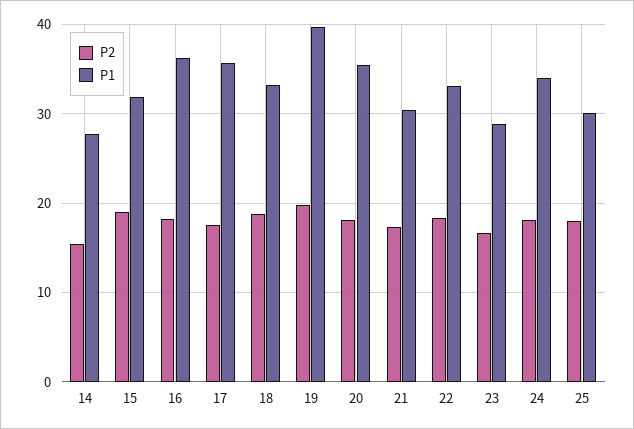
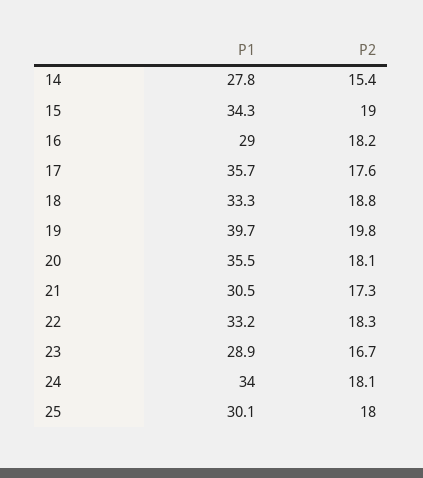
  {
    "P2": {
      "14": 15.4,
      "15": 19,
      "16": 18.2,
      "17": 17.6,
      "18": 18.8,
      "19": 19.8,
      "20": 18.1,
      "21": 17.3,
      "22": 18.3,
      "23": 16.7,
      "24": 18.1,
      "25": 18
    },
    "P1": {
      "14": 27.8,
-     "15": 32,
+     "15": 34.3,
-     "16": 36,
+     "16": 29,
      "17": 35.7,
      "18": 33.3,
      "19": 39.7,
      "20": 35.5,
      "21": 30.5,
      "22": 33.2,
      "23": 28.9,
      "24": 34,
      "25": 30.1
    }
  }

